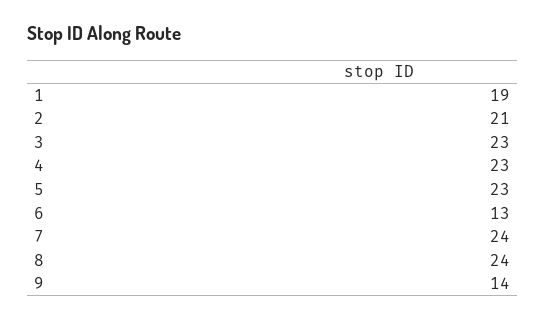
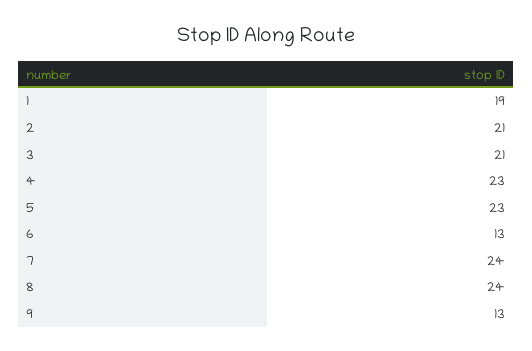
  {
    "1": 19,
    "2": 21,
-   "3": 23,
+   "3": 21,
    "4": 23,
    "5": 23,
    "6": 13,
    "7": 24,
    "8": 24,
-   "9": 14
+   "9": 13
  }

